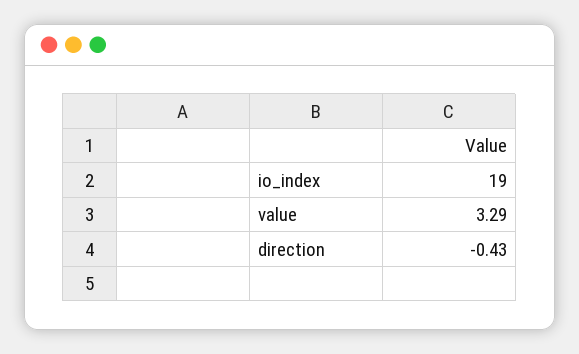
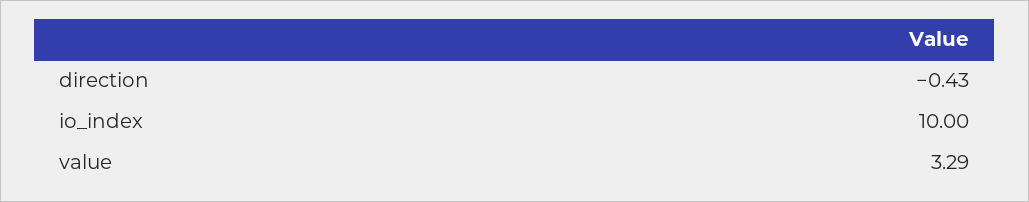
  {
-   "io_index": 19,
+   "io_index": 10,
    "value": 3.29,
    "direction": -0.43
  }

